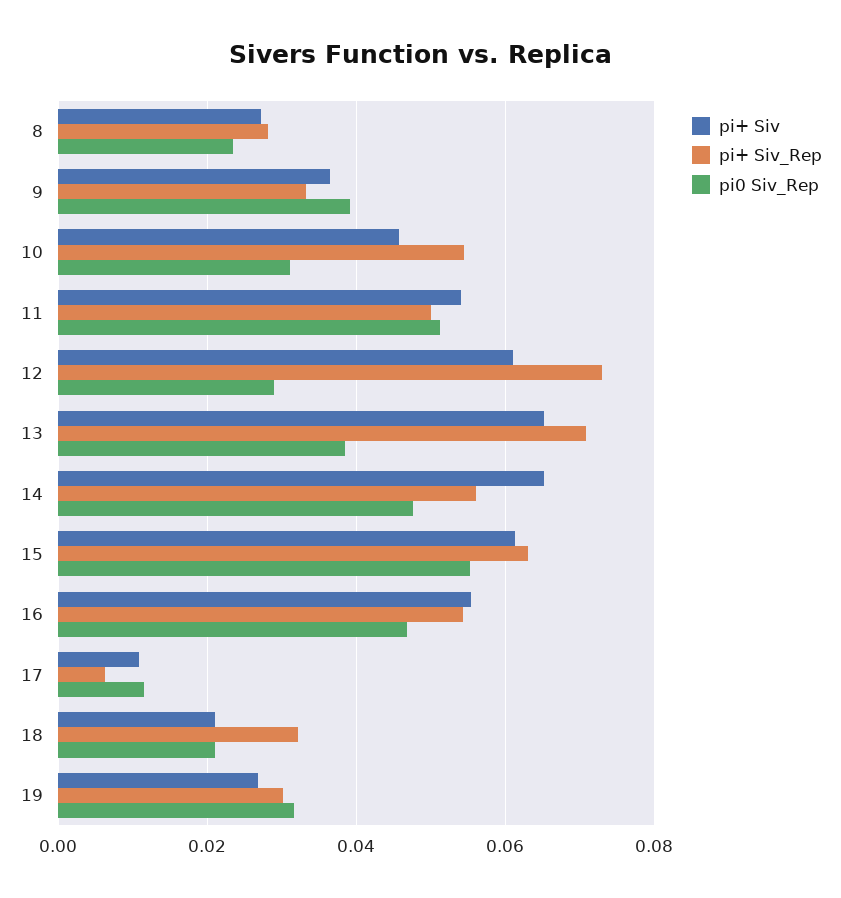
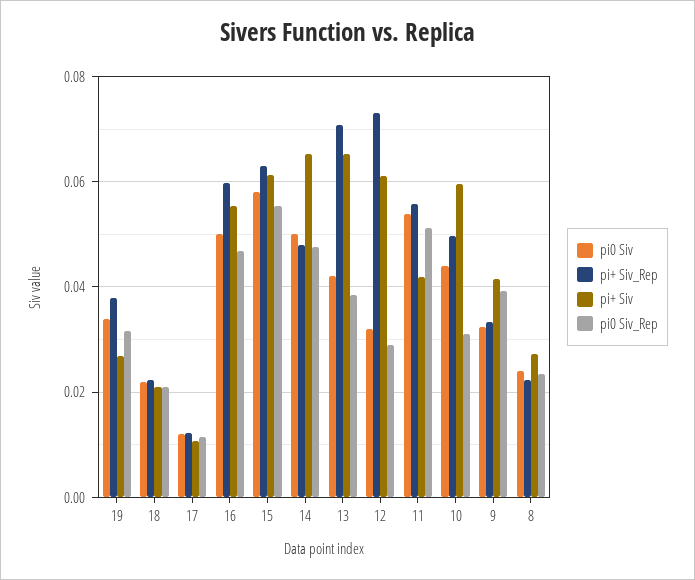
  {
    "pi+ Siv": {
      "8": 0.028,
-     "9": 0.036,
+     "9": 0.042,
-     "10": 0.046,
+     "10": 0.06,
-     "11": 0.054,
+     "11": 0.042,
      "12": 0.062,
      "13": 0.066,
      "14": 0.066,
      "15": 0.062,
      "16": 0.056,
      "17": 0.01,
      "18": 0.022,
      "19": 0.026
    },
    "pi+ Siv_Rep": {
-     "8": 0.028,
+     "8": 0.022,
      "9": 0.034,
-     "10": 0.054,
+     "10": 0.05,
-     "11": 0.05,
+     "11": 0.056,
      "12": 0.074,
      "13": 0.07,
-     "14": 0.056,
+     "14": 0.048,
      "15": 0.064,
-     "16": 0.054,
+     "16": 0.06,
-     "17": 0.006,
+     "17": 0.012,
-     "18": 0.032,
+     "18": 0.022,
-     "19": 0.03
+     "19": 0.038
    },
    "pi0 Siv_Rep": {
      "8": 0.024,
      "9": 0.04,
      "10": 0.032,
      "11": 0.052,
      "12": 0.03,
      "13": 0.038,
      "14": 0.048,
      "15": 0.056,
      "16": 0.046,
      "17": 0.012,
      "18": 0.022,
      "19": 0.032
-   }
+   },
+   "pi0 Siv": {
+     "19": 0.034,
+     "18": 0.022,
+     "17": 0.012,
+     "16": 0.05,
+     "15": 0.058,
+     "14": 0.05,
+     "13": 0.042,
+     "12": 0.032,
+     "11": 0.054,
+     "10": 0.044,
+     "9": 0.032,
+     "8": 0.024
+   }
  }

